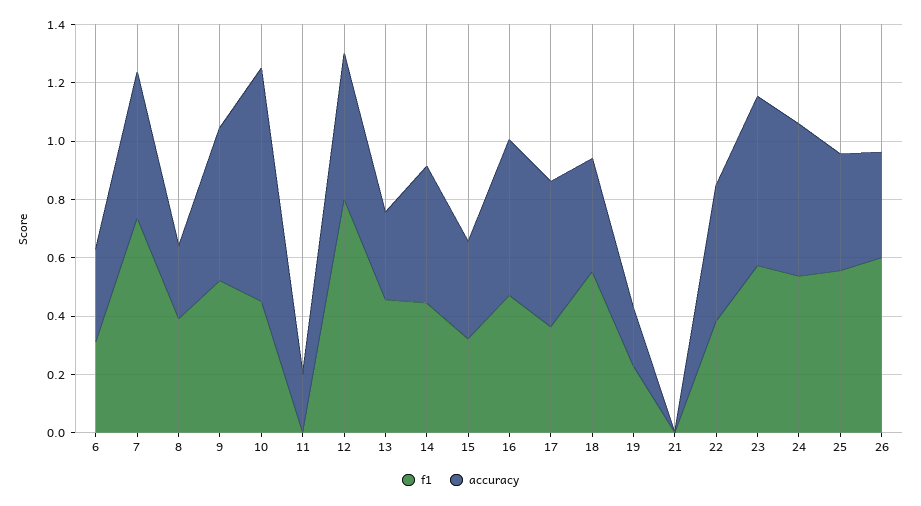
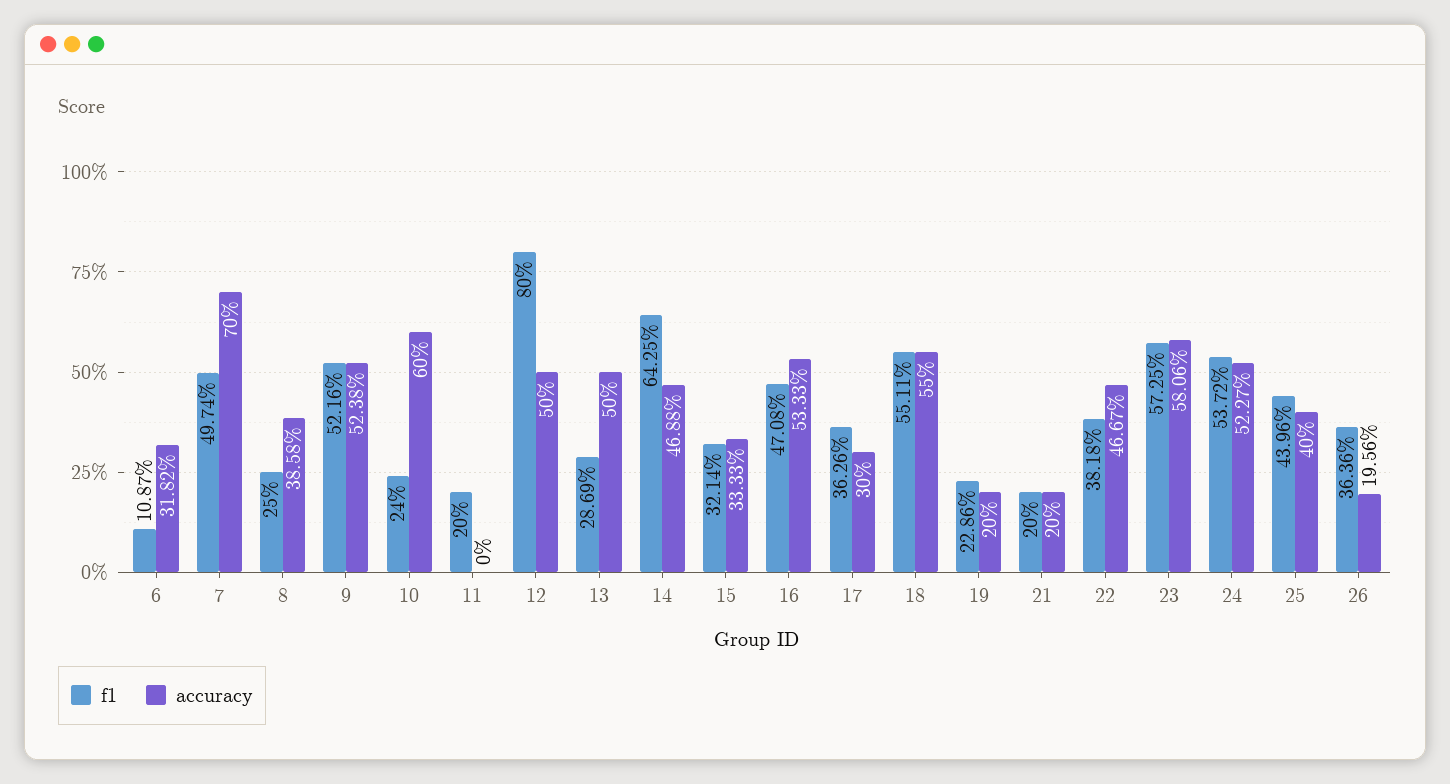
  {
    "f1": {
-     "6": 0.3,
+     "6": 0.1087,
-     "7": 0.75,
+     "7": 0.4974,
-     "8": 0.4,
+     "8": 0.25,
      "9": 0.5216,
-     "10": 0.45,
+     "10": 0.24,
-     "11": 0,
+     "11": 0.2,
      "12": 0.8,
-     "13": 0.45,
+     "13": 0.2869,
-     "14": 0.45,
+     "14": 0.6425,
      "15": 0.3214,
      "16": 0.4708,
      "17": 0.3626,
      "18": 0.5511,
      "19": 0.2286,
-     "21": 0,
+     "21": 0.2,
      "22": 0.3818,
      "23": 0.5725,
      "24": 0.5372,
-     "25": 0.55,
+     "25": 0.4396,
-     "26": 0.6
+     "26": 0.3636
    },
    "accuracy": {
      "6": 0.3182,
-     "7": 0.5,
+     "7": 0.7,
-     "8": 0.25,
+     "8": 0.3858,
      "9": 0.5238,
-     "10": 0.8,
+     "10": 0.6,
-     "11": 0.2,
+     "11": 0,
      "12": 0.5,
-     "13": 0.3,
+     "13": 0.5,
      "14": 0.4688,
      "15": 0.3333,
      "16": 0.5333,
-     "17": 0.5,
+     "17": 0.3,
-     "18": 0.4,
+     "18": 0.55,
      "19": 0.2,
-     "21": 0,
+     "21": 0.2,
      "22": 0.4667,
      "23": 0.5806,
      "24": 0.5227,
      "25": 0.4,
-     "26": 0.35
+     "26": 0.1956
    }
  }

